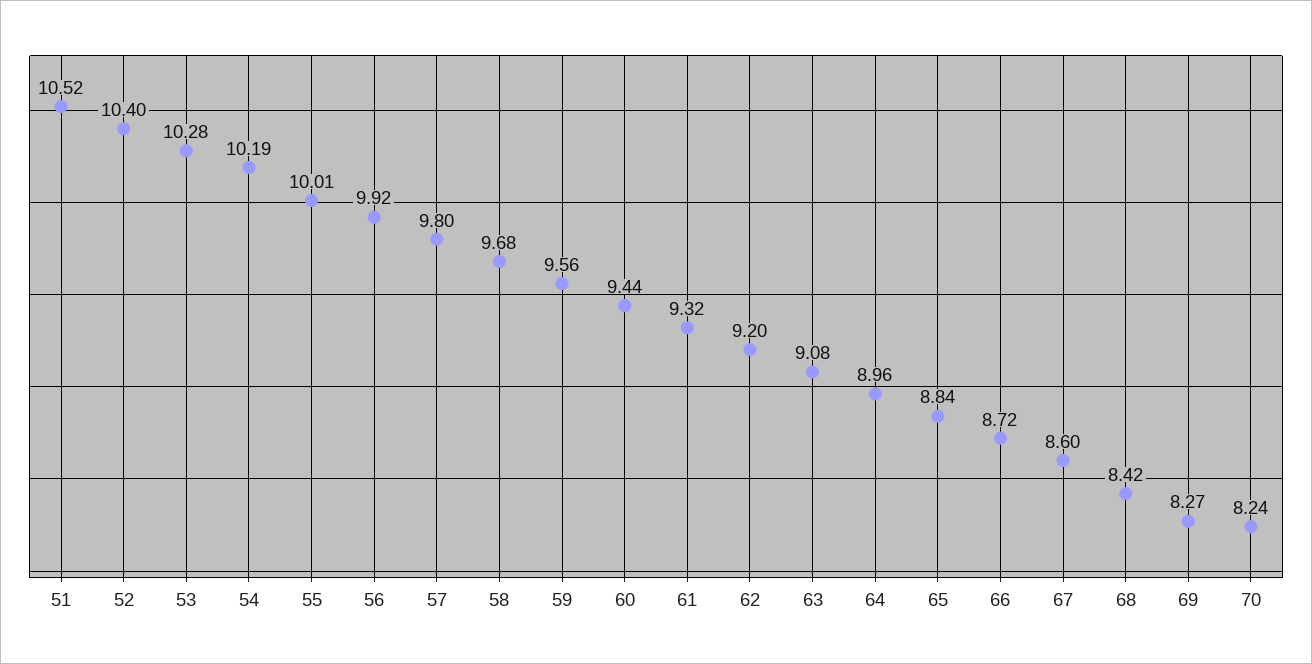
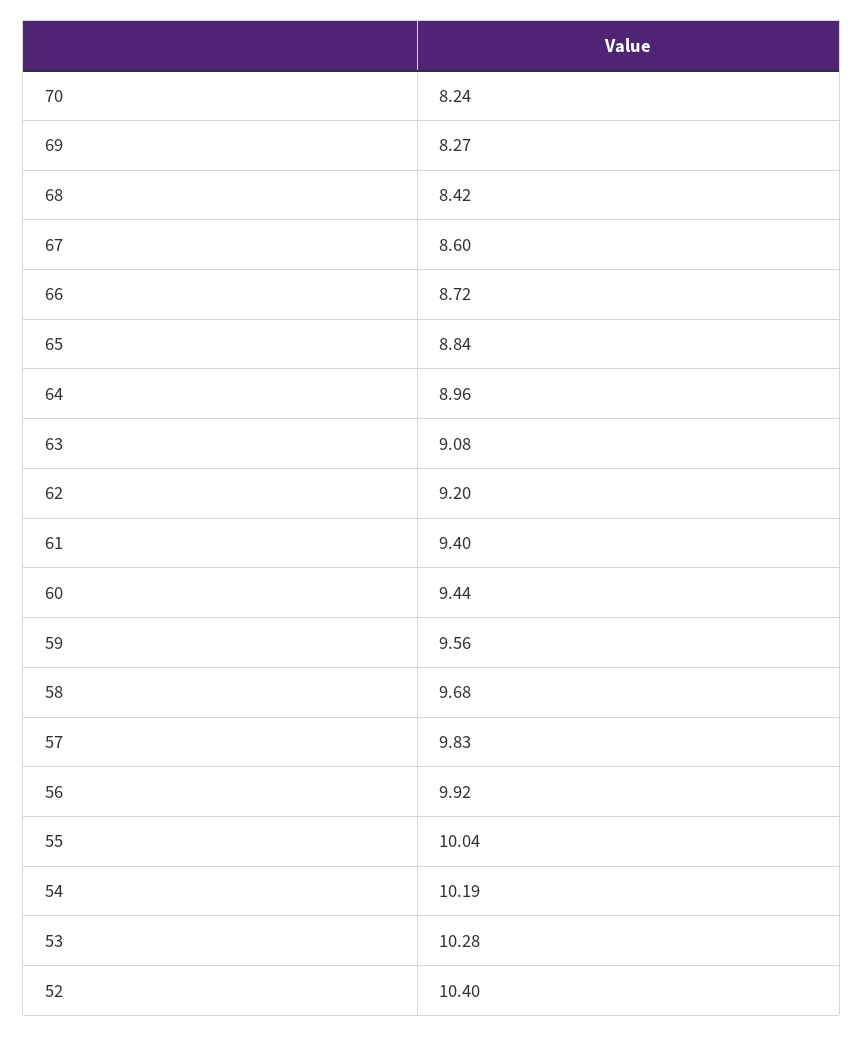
  {
-   "51": 10.52,
    "52": 10.4,
    "53": 10.28,
    "54": 10.19,
-   "55": 10.01,
+   "55": 10.04,
    "56": 9.92,
-   "57": 9.8,
+   "57": 9.83,
    "58": 9.68,
    "59": 9.56,
    "60": 9.44,
-   "61": 9.32,
+   "61": 9.4,
    "62": 9.2,
    "63": 9.08,
    "64": 8.96,
    "65": 8.84,
    "66": 8.72,
    "67": 8.6,
    "68": 8.42,
    "69": 8.27,
    "70": 8.24
  }

